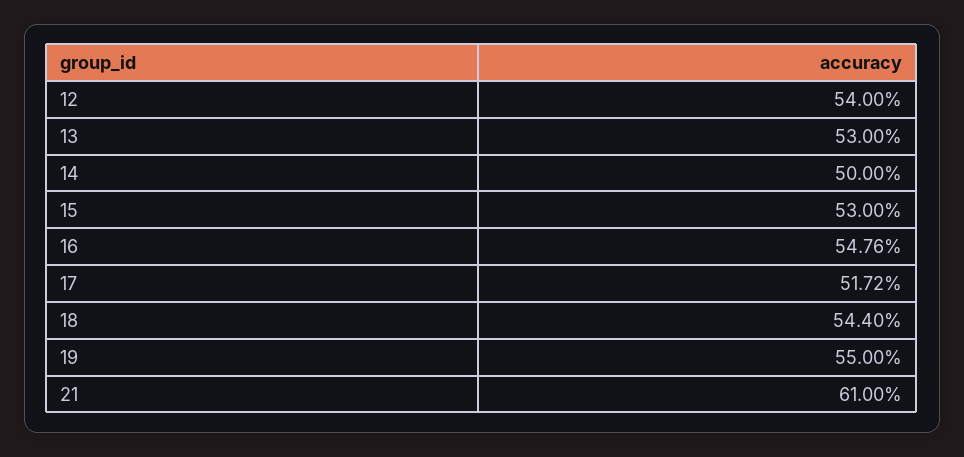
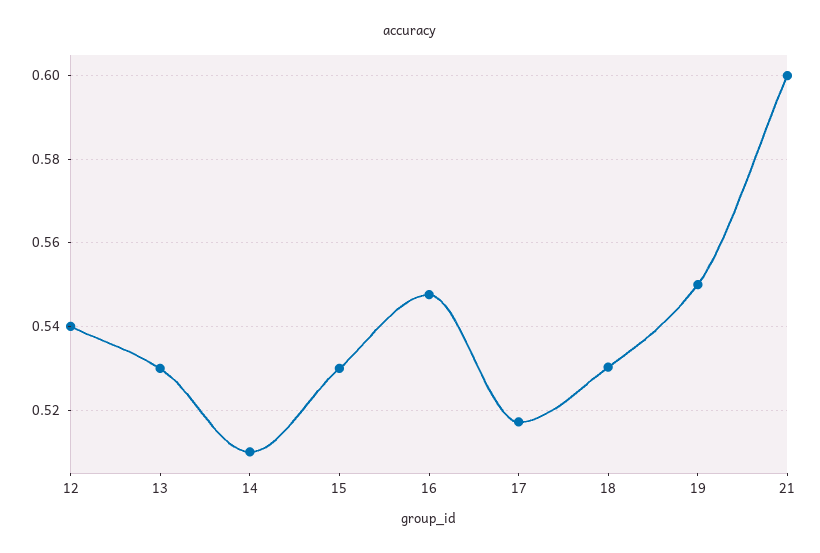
  {
    "12": 0.54,
    "13": 0.53,
-   "14": 0.5,
+   "14": 0.51,
    "15": 0.53,
    "16": 0.5476,
    "17": 0.5172,
-   "18": 0.544,
+   "18": 0.53,
    "19": 0.55,
-   "21": 0.61
+   "21": 0.6
  }

